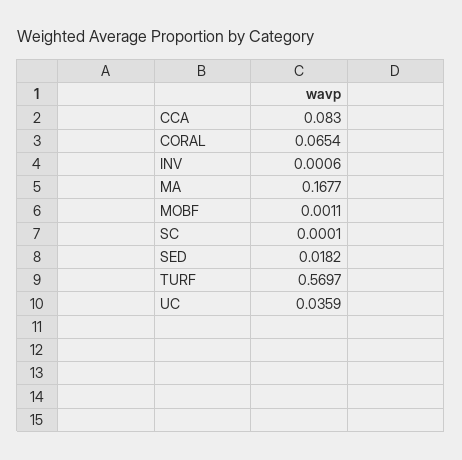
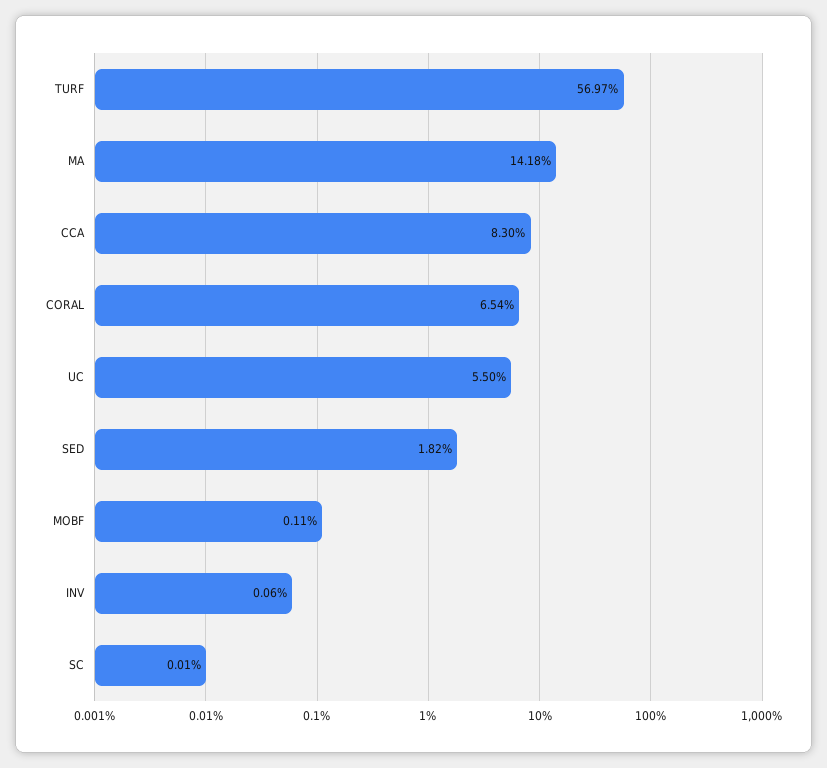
  {
    "CCA": 0.083,
    "CORAL": 0.0654,
    "INV": 0.0006,
-   "MA": 0.1677,
+   "MA": 0.1418,
    "MOBF": 0.0011,
    "SC": 0.0001,
    "SED": 0.0182,
    "TURF": 0.5697,
-   "UC": 0.0359
+   "UC": 0.055
  }

